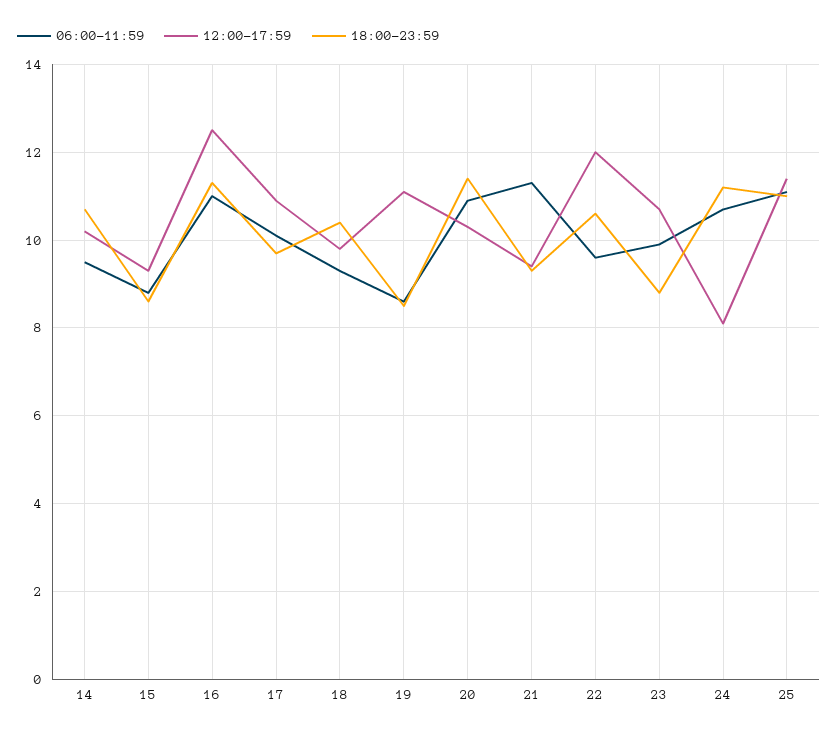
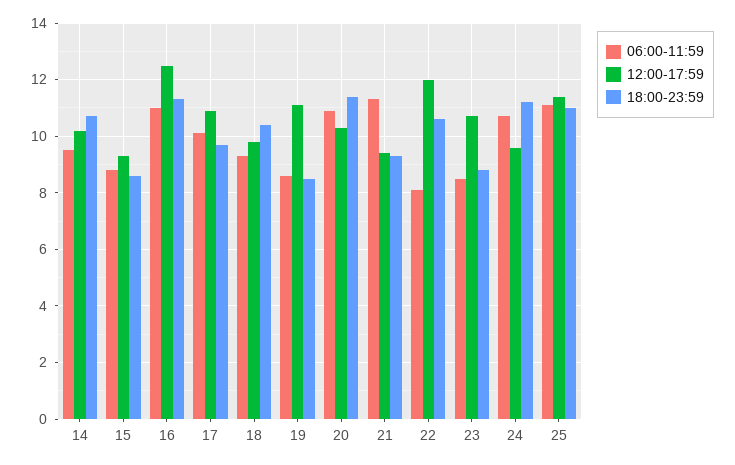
  {
    "06:00-11:59": {
      "14": 9.5,
      "15": 9,
      "16": 11,
      "17": 10,
      "18": 9.5,
      "19": 8.5,
      "20": 11,
      "21": 11.5,
-     "22": 9.5,
+     "22": 8,
-     "23": 10,
+     "23": 8.5,
      "24": 10.5,
      "25": 11
    },
    "12:00-17:59": {
      "14": 10,
      "15": 9.5,
      "16": 12.5,
      "17": 11,
      "18": 10,
      "19": 11,
      "20": 10.5,
      "21": 9.5,
      "22": 12,
      "23": 10.5,
-     "24": 8,
+     "24": 9.5,
      "25": 11.5
    },
    "18:00-23:59": {
      "14": 10.5,
      "15": 8.5,
      "16": 11.5,
      "17": 9.5,
      "18": 10.5,
      "19": 8.5,
      "20": 11.5,
      "21": 9.5,
      "22": 10.5,
      "23": 9,
      "24": 11,
      "25": 11
    }
  }

